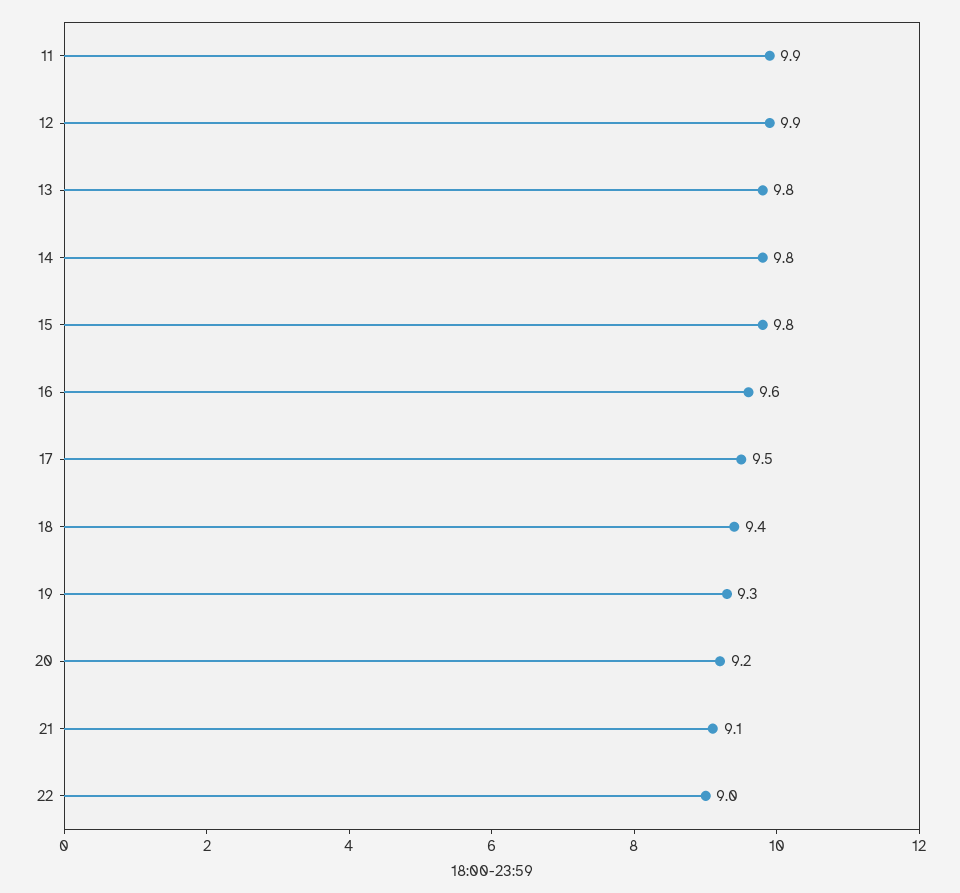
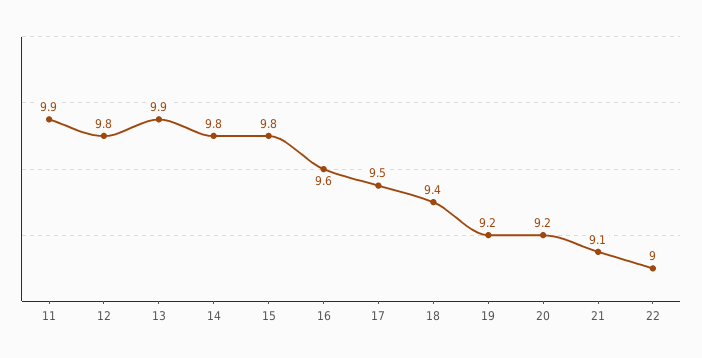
  {
    "11": 9.9,
-   "12": 9.9,
+   "12": 9.8,
-   "13": 9.8,
+   "13": 9.9,
    "14": 9.8,
    "15": 9.8,
    "16": 9.6,
    "17": 9.5,
    "18": 9.4,
-   "19": 9.3,
+   "19": 9.2,
    "20": 9.2,
    "21": 9.1,
    "22": 9
  }

